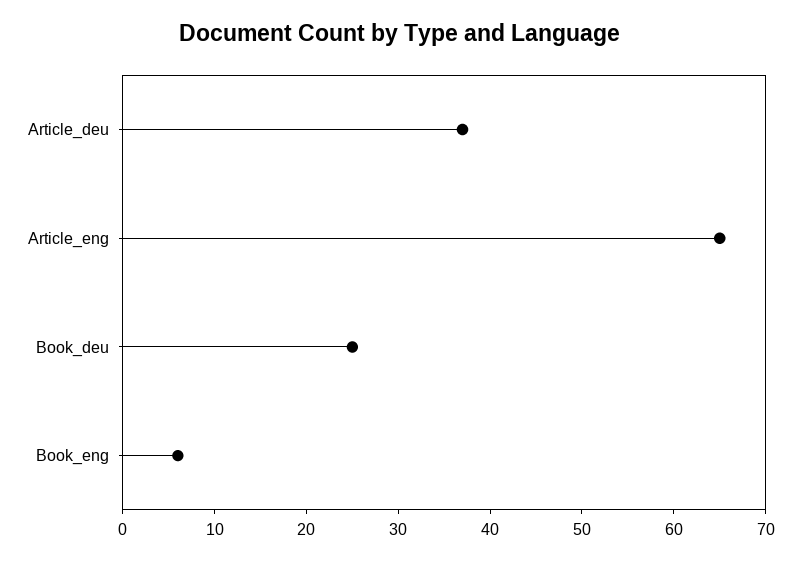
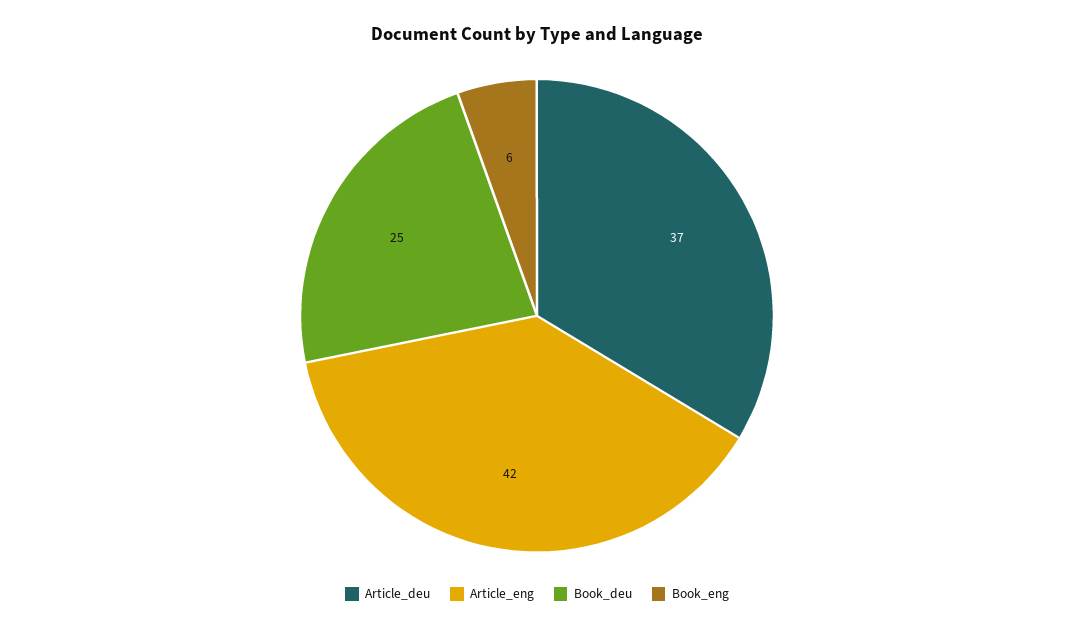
  {
    "Article_deu": 37,
-   "Article_eng": 65,
+   "Article_eng": 42,
    "Book_deu": 25,
    "Book_eng": 6
  }

